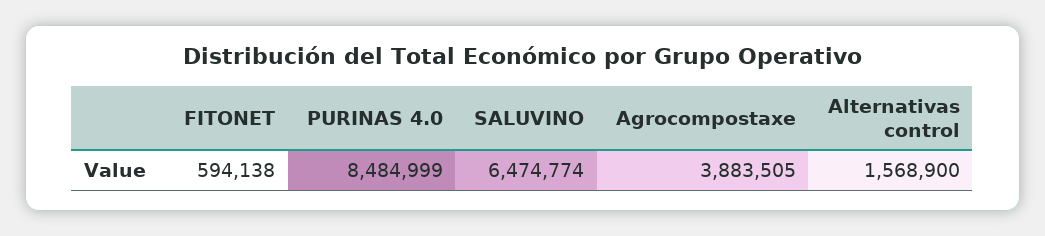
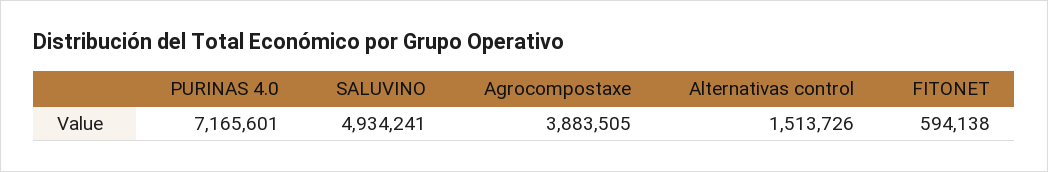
  {
    "FITONET": 594138,
-   "PURINAS 4.0": 8484999,
+   "PURINAS 4.0": 7165601,
-   "SALUVINO": 6474774,
+   "SALUVINO": 4934241,
    "Agrocompostaxe": 3883505,
-   "Alternativas control": 1568900
+   "Alternativas control": 1513726
  }

